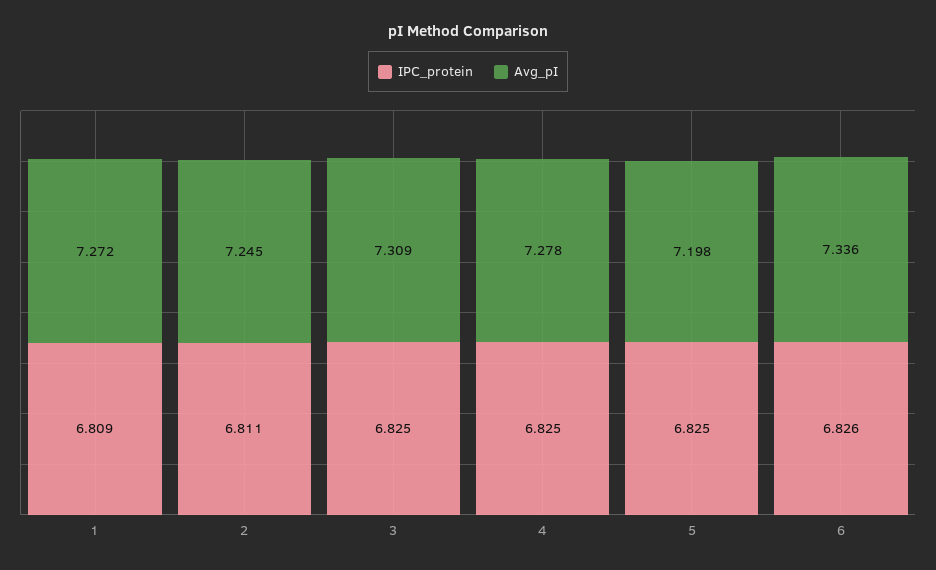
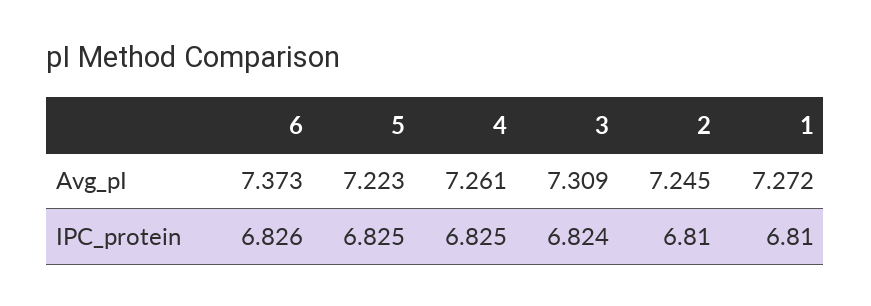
  {
    "IPC_protein": {
-     "1": 6.809,
+     "1": 6.81,
-     "2": 6.811,
+     "2": 6.81,
-     "3": 6.825,
+     "3": 6.824,
      "4": 6.825,
      "5": 6.825,
      "6": 6.826
    },
    "Avg_pI": {
      "1": 7.272,
      "2": 7.245,
      "3": 7.309,
-     "4": 7.278,
+     "4": 7.261,
-     "5": 7.198,
+     "5": 7.223,
-     "6": 7.336
+     "6": 7.373
    }
  }

